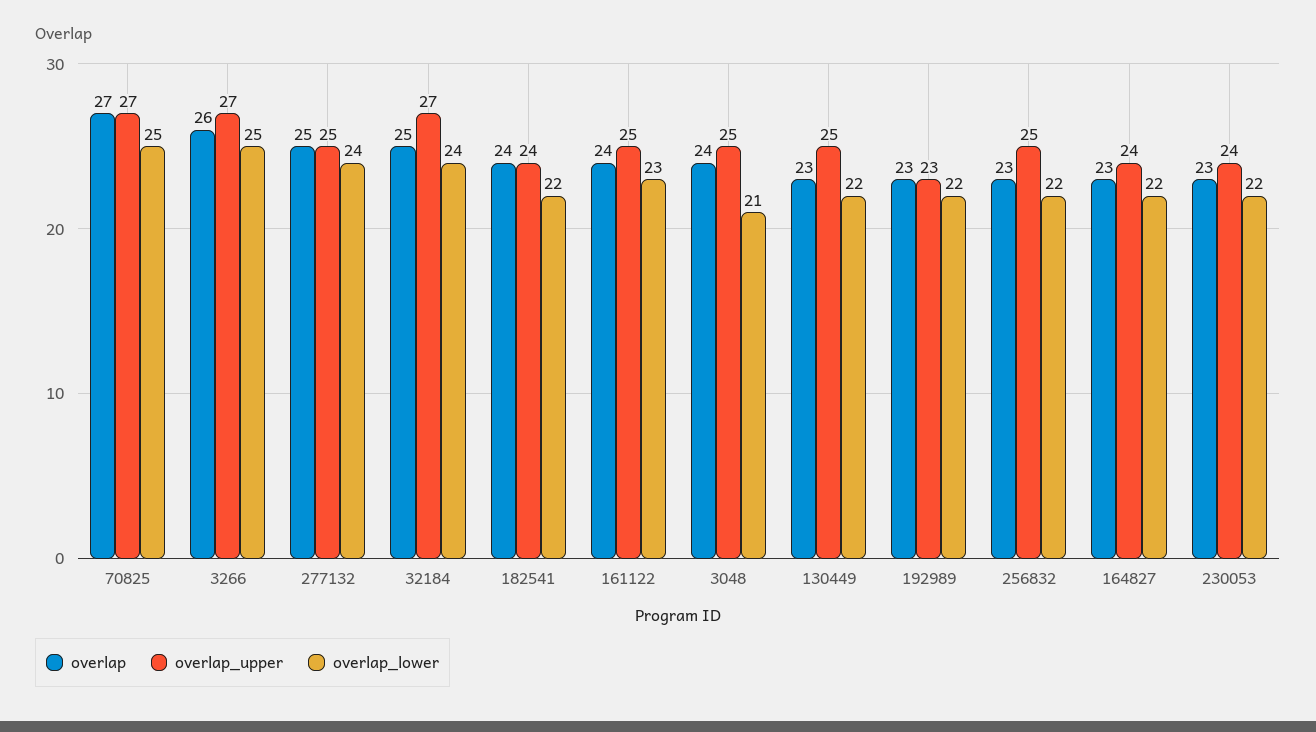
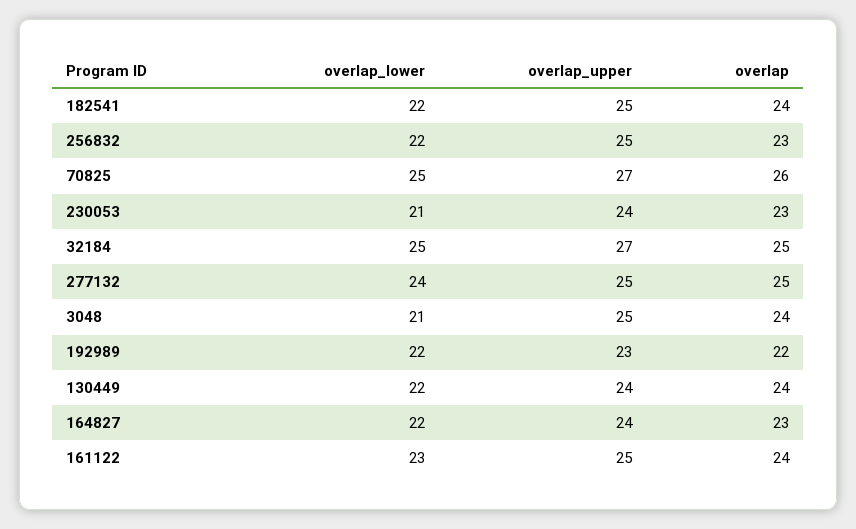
  {
    "overlap": {
-     "70825": 27,
+     "70825": 26,
-     "3266": 26,
      "277132": 25,
      "32184": 25,
      "182541": 24,
      "161122": 24,
      "3048": 24,
-     "130449": 23,
+     "130449": 24,
-     "192989": 23,
+     "192989": 22,
      "256832": 23,
      "164827": 23,
      "230053": 23
    },
    "overlap_upper": {
      "70825": 27,
-     "3266": 27,
      "277132": 25,
      "32184": 27,
-     "182541": 24,
+     "182541": 25,
      "161122": 25,
      "3048": 25,
-     "130449": 25,
+     "130449": 24,
      "192989": 23,
      "256832": 25,
      "164827": 24,
      "230053": 24
    },
    "overlap_lower": {
      "70825": 25,
-     "3266": 25,
      "277132": 24,
-     "32184": 24,
+     "32184": 25,
      "182541": 22,
      "161122": 23,
      "3048": 21,
      "130449": 22,
      "192989": 22,
      "256832": 22,
      "164827": 22,
-     "230053": 22
+     "230053": 21
    }
  }

